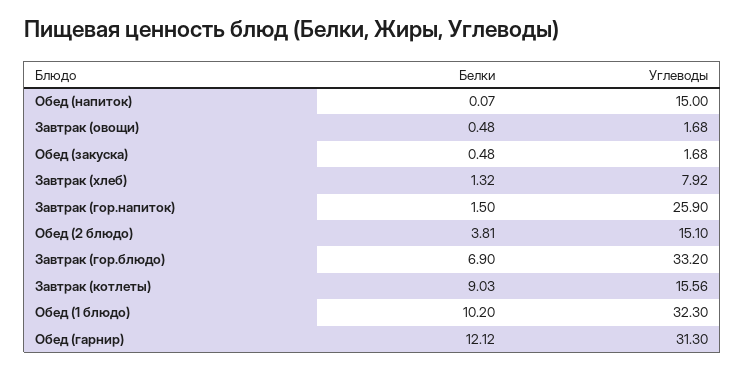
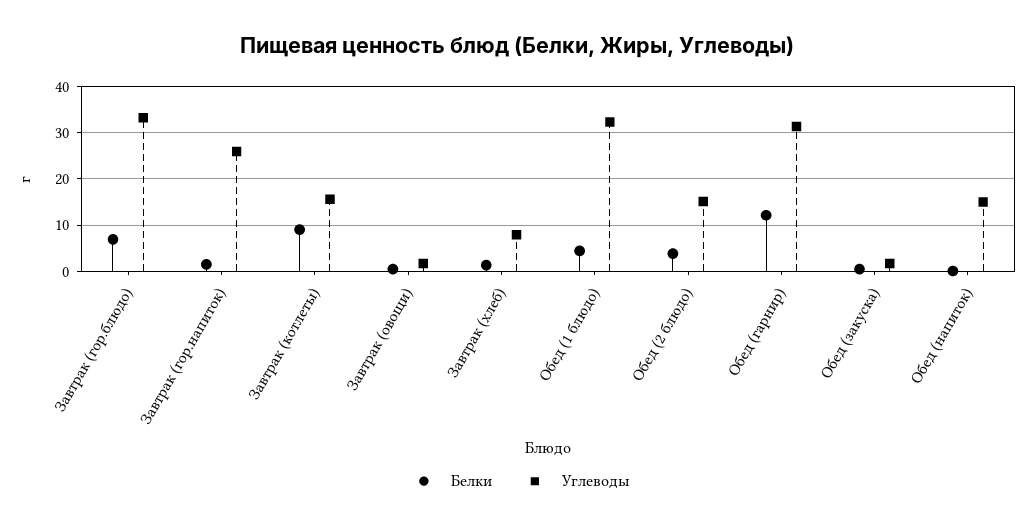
  {
    "Белки": {
      "Обед (напиток)": 0.07,
      "Завтрак (овощи)": 0.48,
      "Обед (закуска)": 0.48,
      "Завтрак (хлеб)": 1.32,
      "Завтрак (гор.напиток)": 1.5,
      "Обед (2 блюдо)": 3.81,
      "Завтрак (гор.блюдо)": 6.9,
      "Завтрак (котлеты)": 9.03,
-     "Обед (1 блюдо)": 10.2,
+     "Обед (1 блюдо)": 4,
      "Обед (гарнир)": 12.12
    },
    "Углеводы": {
      "Обед (напиток)": 15,
      "Завтрак (овощи)": 1.68,
      "Обед (закуска)": 1.68,
      "Завтрак (хлеб)": 7.92,
      "Завтрак (гор.напиток)": 25.9,
      "Обед (2 блюдо)": 15.1,
      "Завтрак (гор.блюдо)": 33.2,
      "Завтрак (котлеты)": 15.56,
      "Обед (1 блюдо)": 32.3,
      "Обед (гарнир)": 31.3
    }
  }

